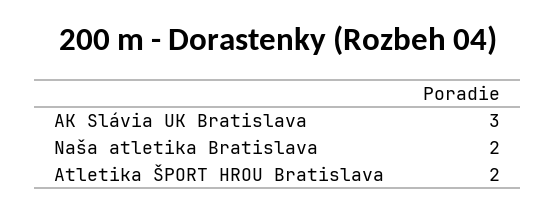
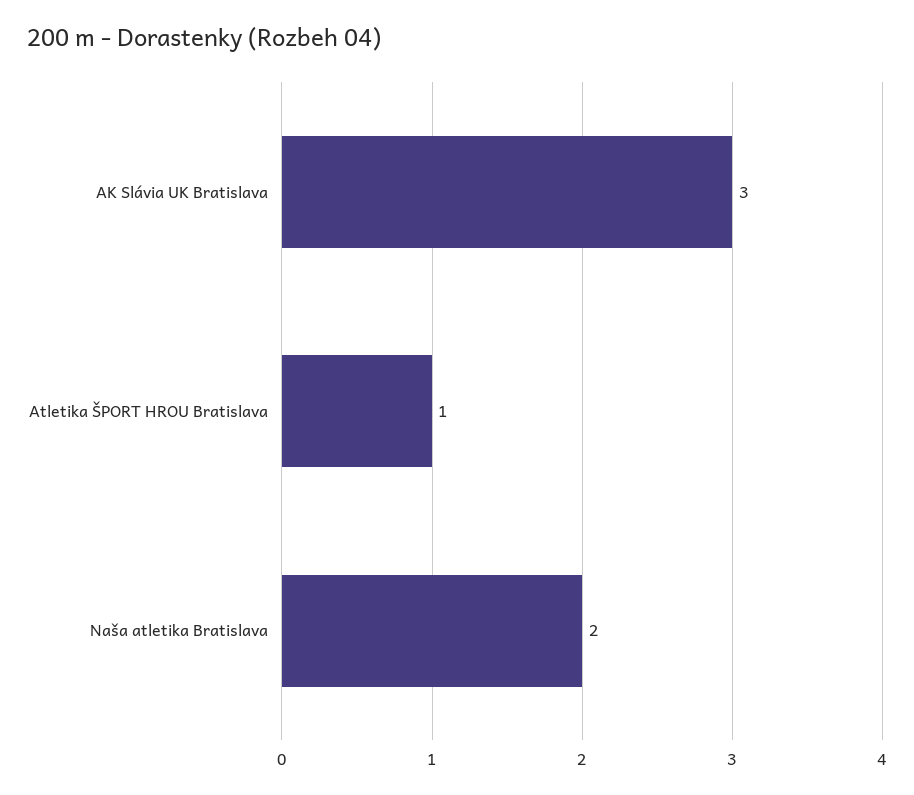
  {
    "AK Slávia UK Bratislava": 3,
    "Naša atletika Bratislava": 2,
-   "Atletika ŠPORT HROU Bratislava": 2
+   "Atletika ŠPORT HROU Bratislava": 1
  }

